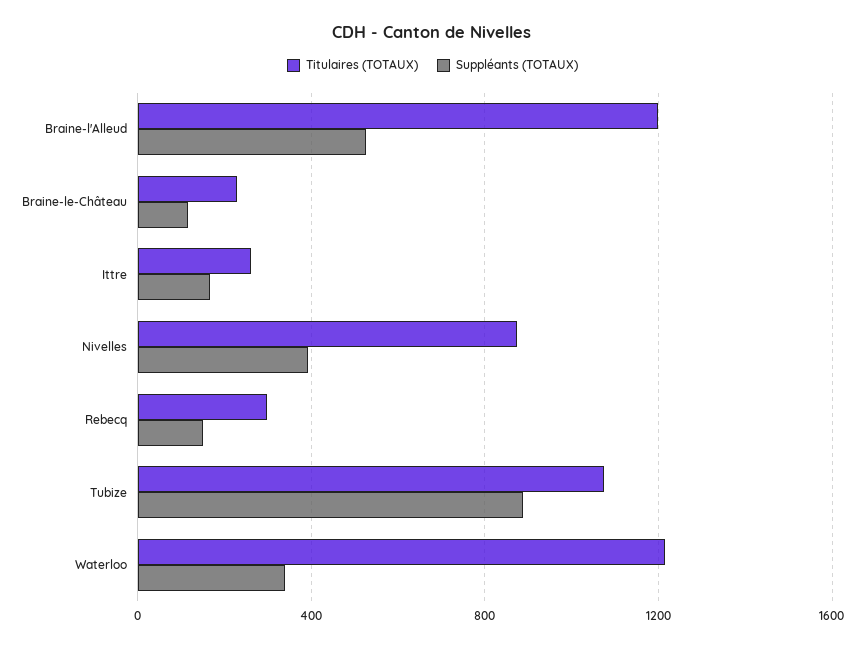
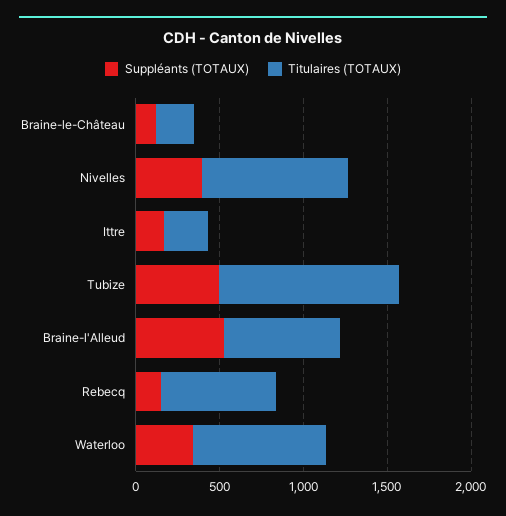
  {
    "Titulaires (TOTAUX)": {
-     "Braine-l'Alleud": 1200,
+     "Braine-l'Alleud": 700,
      "Braine-le-Château": 250,
      "Ittre": 250,
      "Nivelles": 900,
-     "Rebecq": 300,
+     "Rebecq": 700,
      "Tubize": 1100,
-     "Waterloo": 1200
+     "Waterloo": 800
    },
    "Suppléants (TOTAUX)": {
      "Braine-l'Alleud": 550,
      "Braine-le-Château": 100,
      "Ittre": 150,
      "Nivelles": 400,
      "Rebecq": 150,
-     "Tubize": 900,
+     "Tubize": 500,
      "Waterloo": 350
    }
  }

